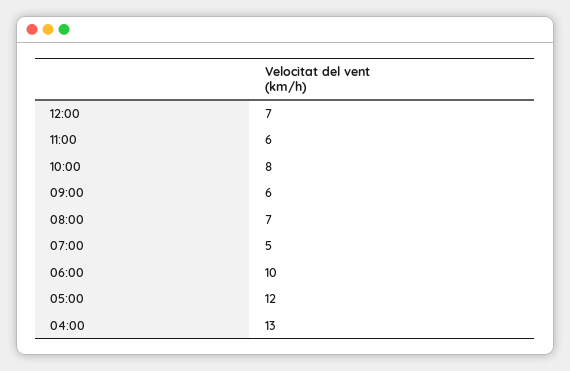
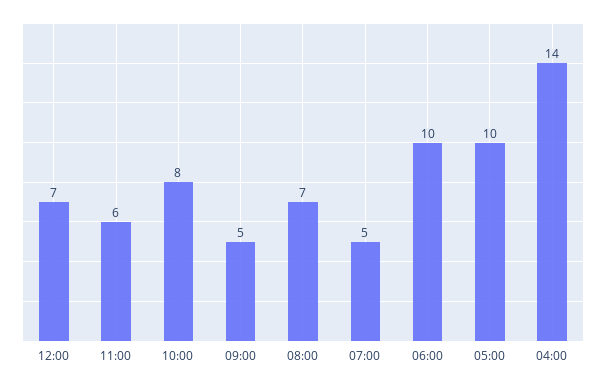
  {
    "12:00": 7,
    "11:00": 6,
    "10:00": 8,
-   "09:00": 6,
+   "09:00": 5,
    "08:00": 7,
    "07:00": 5,
    "06:00": 10,
-   "05:00": 12,
+   "05:00": 10,
-   "04:00": 13
+   "04:00": 14
  }

